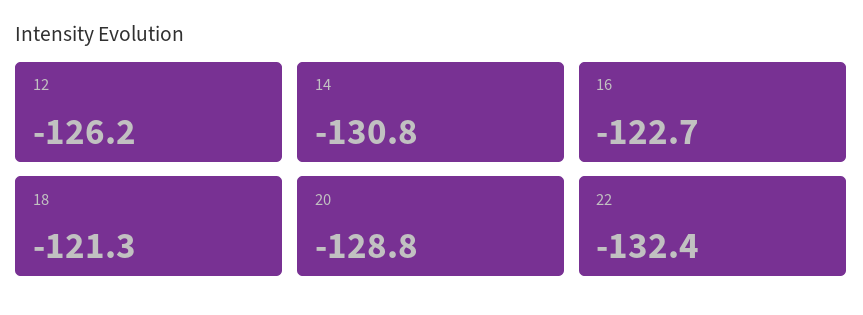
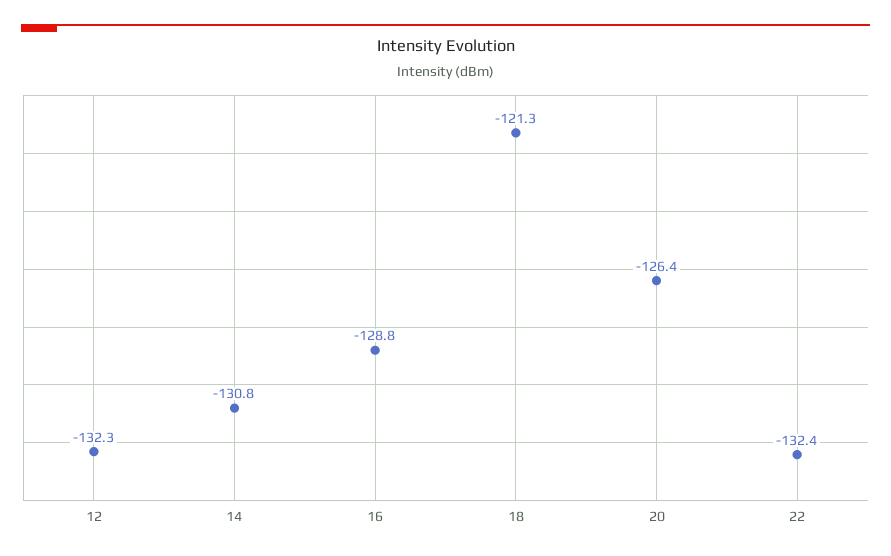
  {
-   "12": -126.2,
+   "12": -132.3,
    "14": -130.8,
-   "16": -122.7,
+   "16": -128.8,
    "18": -121.3,
-   "20": -128.8,
+   "20": -126.4,
    "22": -132.4
  }

